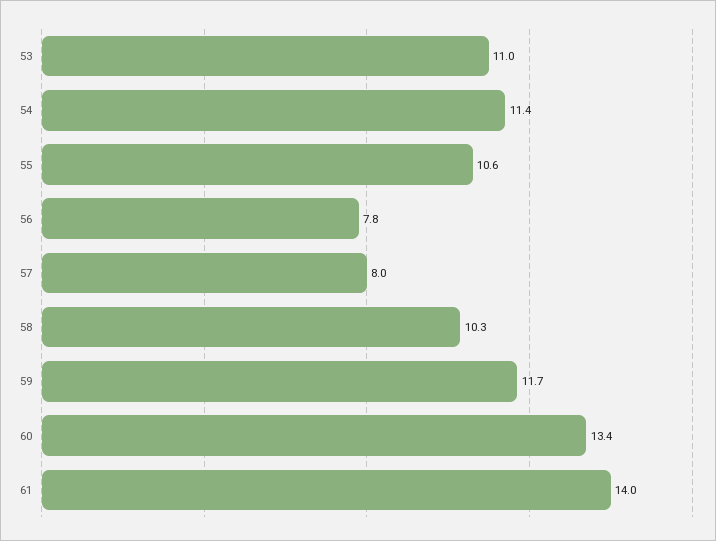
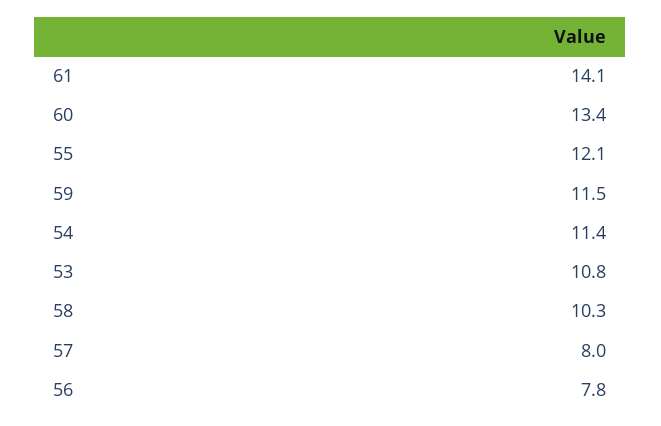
  {
-   "53": 11,
+   "53": 10.8,
    "54": 11.4,
-   "55": 10.6,
+   "55": 12.1,
    "56": 7.8,
    "57": 8,
    "58": 10.3,
-   "59": 11.7,
+   "59": 11.5,
    "60": 13.4,
-   "61": 14
+   "61": 14.1
  }

